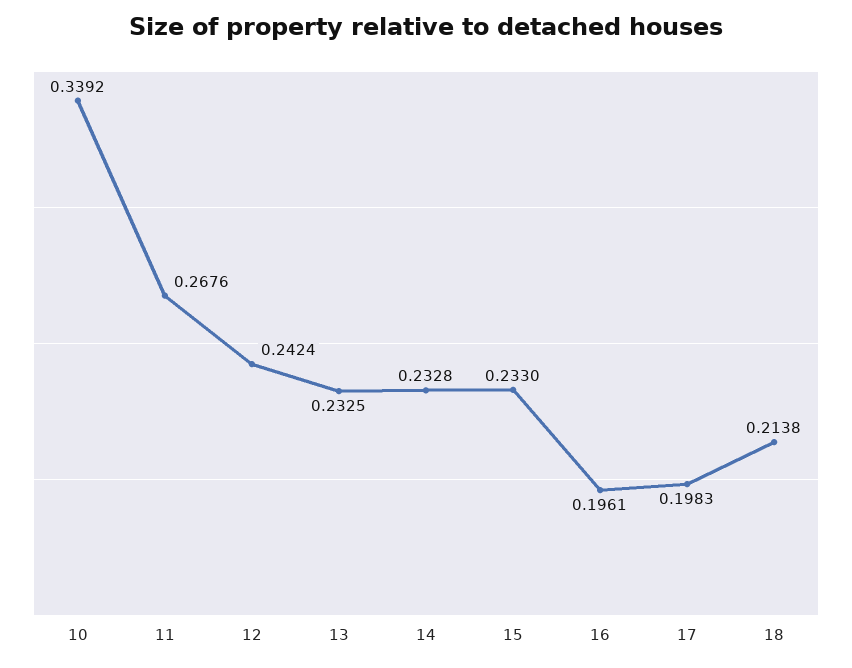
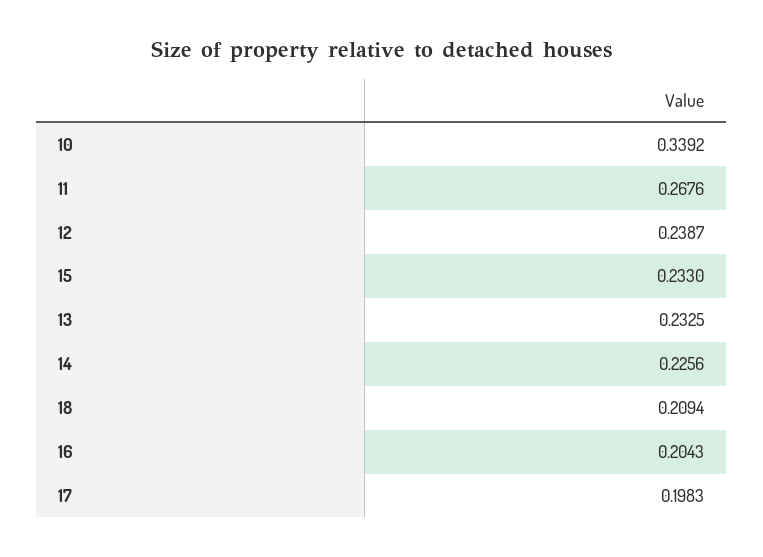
  {
    "10": 0.3392,
    "11": 0.2676,
-   "12": 0.2424,
+   "12": 0.2387,
    "13": 0.2325,
-   "14": 0.2328,
+   "14": 0.2256,
    "15": 0.233,
-   "16": 0.1961,
+   "16": 0.2043,
    "17": 0.1983,
-   "18": 0.2138
+   "18": 0.2094
  }

